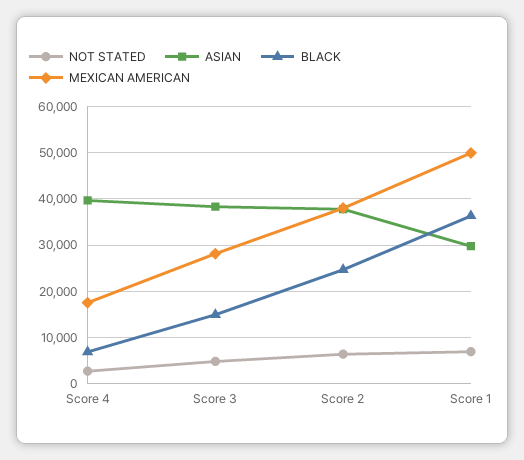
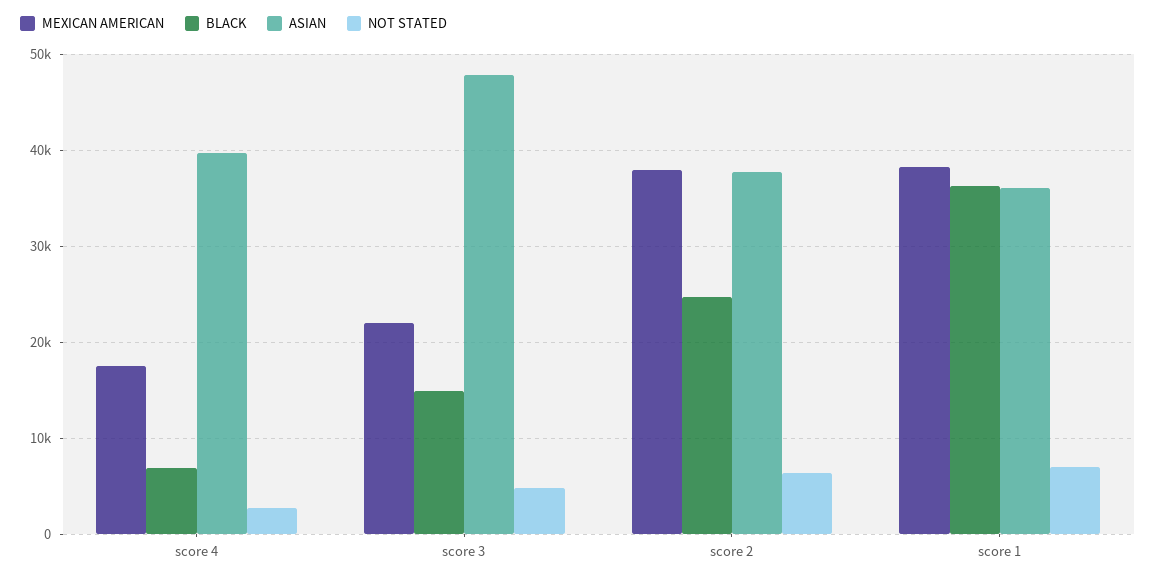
  {
    "NOT STATED": {
      "Score 4": 3000,
      "Score 3": 5000,
      "Score 2": 6000,
      "Score 1": 7000
    },
    "ASIAN": {
      "Score 4": 40000,
-     "Score 3": 38000,
+     "Score 3": 48000,
      "Score 2": 38000,
-     "Score 1": 30000
+     "Score 1": 36000
    },
    "BLACK": {
      "Score 4": 7000,
      "Score 3": 15000,
      "Score 2": 25000,
      "Score 1": 36000
    },
    "MEXICAN AMERICAN": {
      "Score 4": 18000,
-     "Score 3": 28000,
+     "Score 3": 22000,
      "Score 2": 38000,
-     "Score 1": 50000
+     "Score 1": 38000
    }
  }

